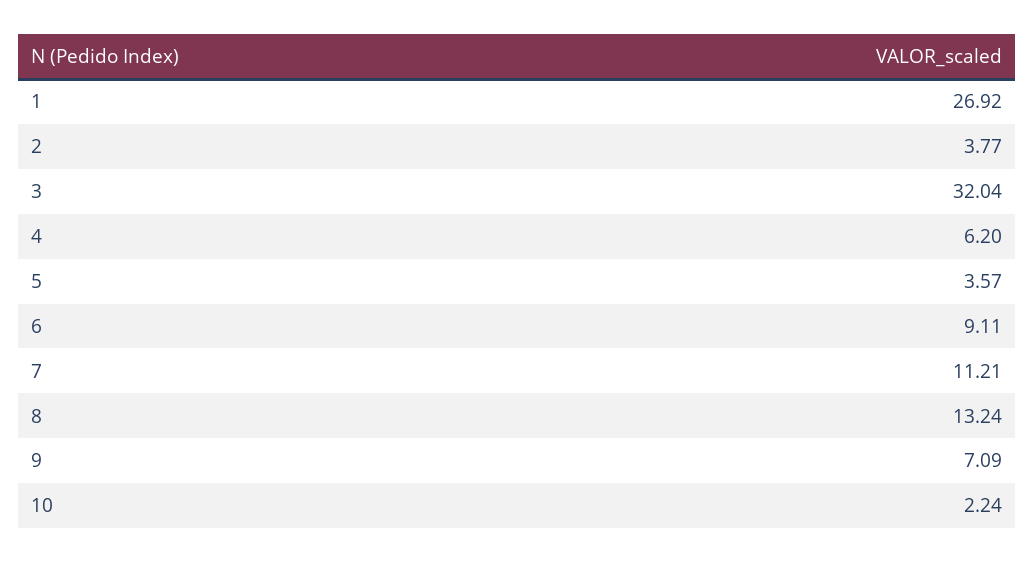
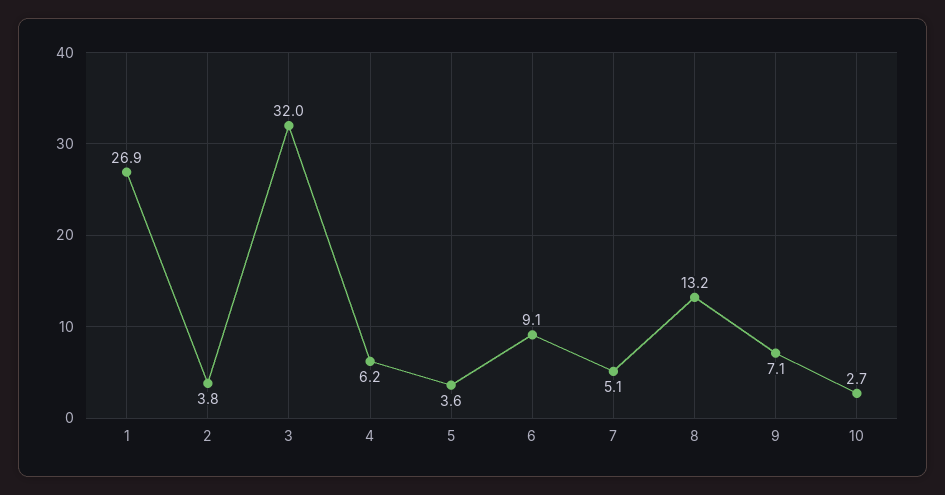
  {
    "1": 26.92,
    "2": 3.77,
    "3": 32.04,
    "4": 6.2,
    "5": 3.57,
    "6": 9.11,
-   "7": 11.21,
+   "7": 5.1,
    "8": 13.24,
    "9": 7.09,
-   "10": 2.24
+   "10": 2.7
  }

